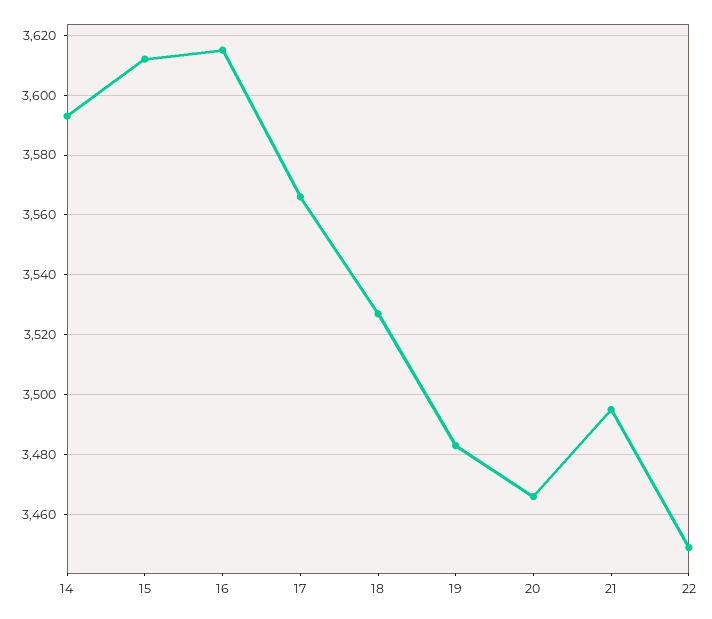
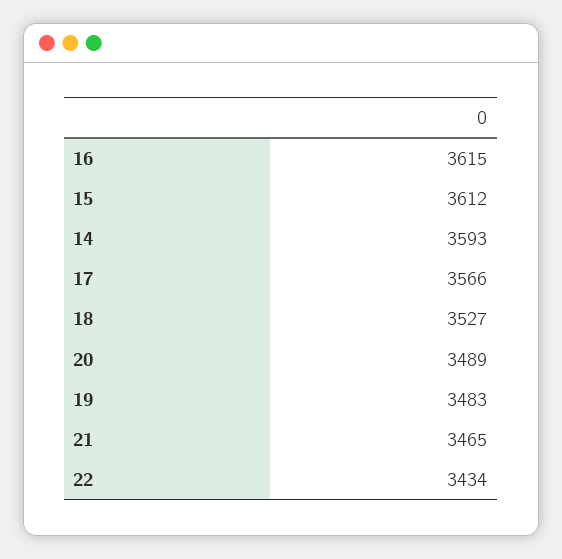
  {
    "14": 3593,
    "15": 3612,
    "16": 3615,
    "17": 3566,
    "18": 3527,
    "19": 3483,
-   "20": 3465,
+   "20": 3489,
-   "21": 3495,
+   "21": 3465,
-   "22": 3450
+   "22": 3434
  }

